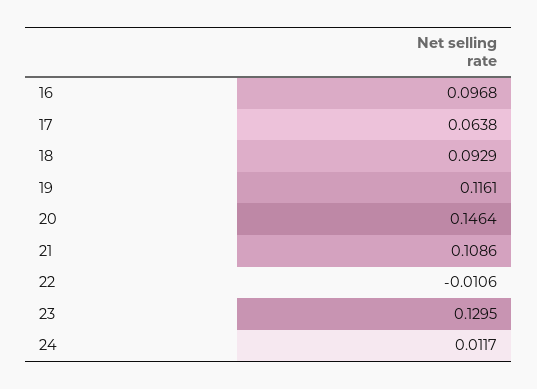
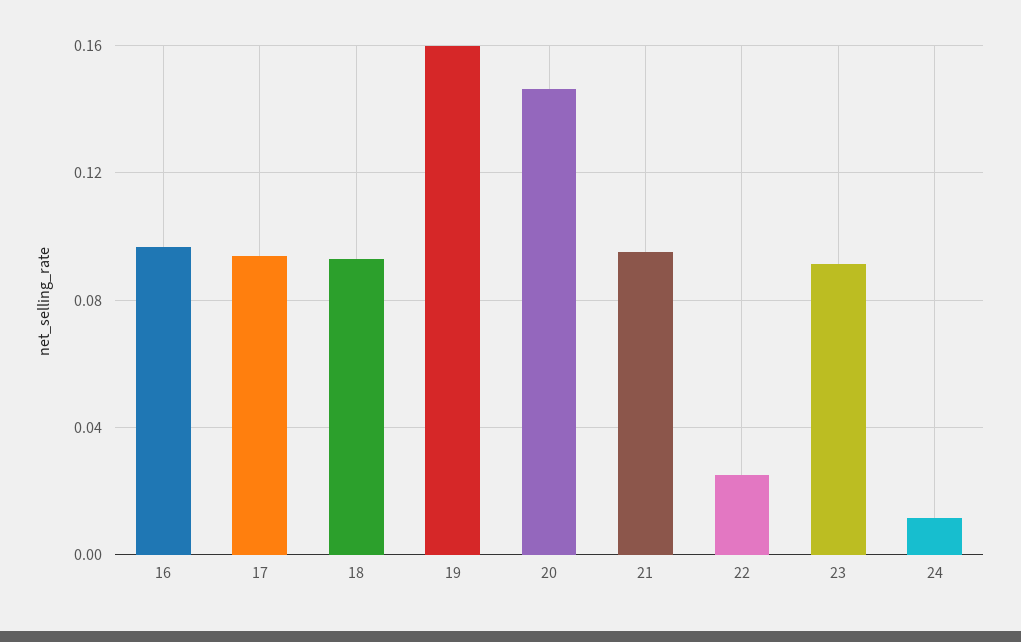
  {
    "16": 0.0968,
-   "17": 0.0638,
+   "17": 0.095,
    "18": 0.0929,
-   "19": 0.1161,
+   "19": 0.16,
    "20": 0.1464,
-   "21": 0.1086,
+   "21": 0.095,
-   "22": -0.0106,
+   "22": 0.025,
-   "23": 0.1295,
+   "23": 0.09,
    "24": 0.0117
  }

